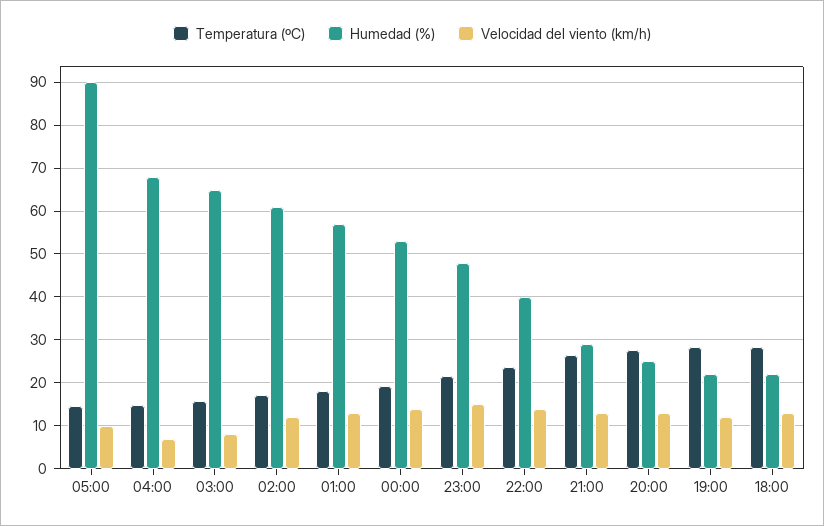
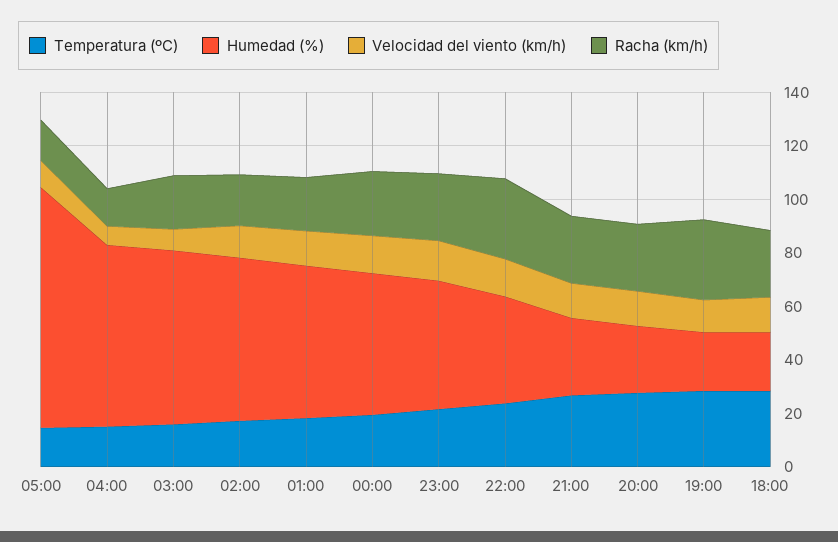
  {
    "Temperatura (ºC)": {
      "05:00": 14,
      "04:00": 14,
      "03:00": 16,
      "02:00": 18,
      "01:00": 18,
      "00:00": 20,
      "23:00": 22,
      "22:00": 24,
      "21:00": 26,
      "20:00": 28,
      "19:00": 28,
      "18:00": 28
    },
    "Humedad (%)": {
      "05:00": 90,
      "04:00": 68,
      "03:00": 66,
      "02:00": 62,
      "01:00": 58,
      "00:00": 54,
      "23:00": 48,
      "22:00": 40,
      "21:00": 30,
      "20:00": 26,
      "19:00": 22,
      "18:00": 22
    },
    "Velocidad del viento (km/h)": {
      "05:00": 10,
      "04:00": 8,
      "03:00": 8,
      "02:00": 12,
      "01:00": 14,
      "00:00": 14,
      "23:00": 16,
      "22:00": 14,
      "21:00": 14,
      "20:00": 14,
      "19:00": 12,
      "18:00": 14
-   }
+   },
+   "Racha (km/h)": {
+     "05:00": 15,
+     "04:00": 15,
+     "03:00": 20,
+     "02:00": 20,
+     "01:00": 20,
+     "00:00": 25,
+     "23:00": 25,
+     "22:00": 30,
+     "21:00": 25,
+     "20:00": 25,
+     "19:00": 30,
+     "18:00": 25
+   }
  }

